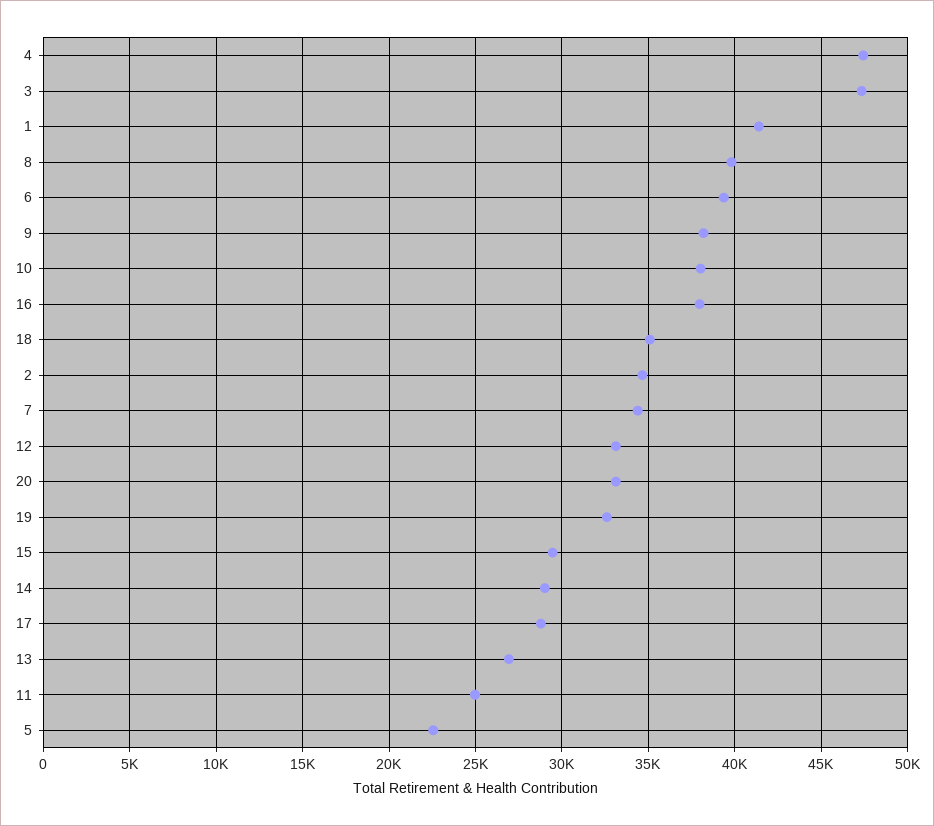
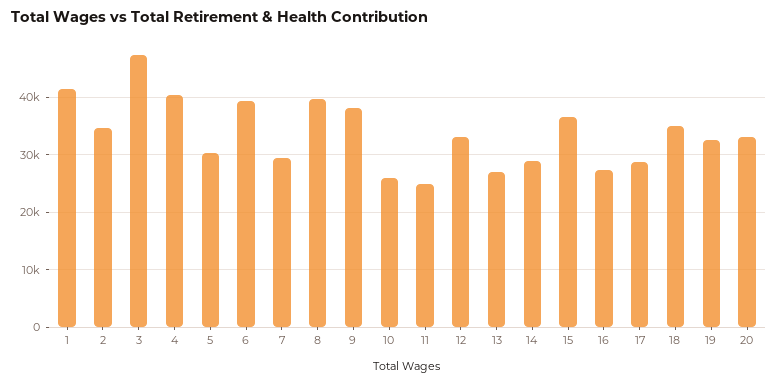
  {
-   "4": 47500,
+   "4": 40000,
    "3": 47500,
    "1": 41500,
    "8": 40000,
    "6": 39500,
    "9": 38000,
-   "10": 38000,
+   "10": 26000,
-   "16": 38000,
+   "16": 28000,
    "18": 35000,
    "2": 34500,
-   "7": 34500,
+   "7": 30000,
    "12": 33000,
    "20": 33000,
    "19": 32500,
-   "15": 29500,
+   "15": 36000,
    "14": 29000,
    "17": 29000,
    "13": 27000,
    "11": 25000,
-   "5": 22500
+   "5": 30000
  }

